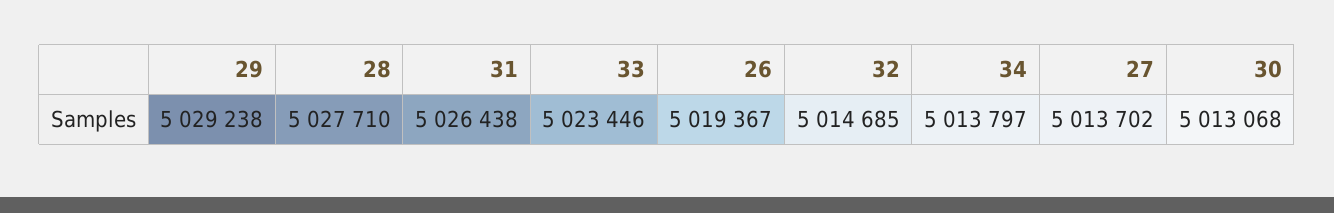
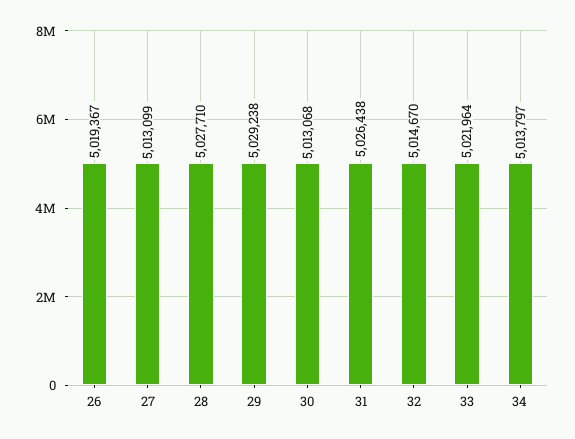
  {
    "29": 5029238,
    "28": 5027710,
    "31": 5026438,
-   "33": 5023446,
+   "33": 5021964,
    "26": 5019367,
-   "32": 5014685,
+   "32": 5014670,
    "34": 5013797,
-   "27": 5013702,
+   "27": 5013099,
    "30": 5013068
  }

